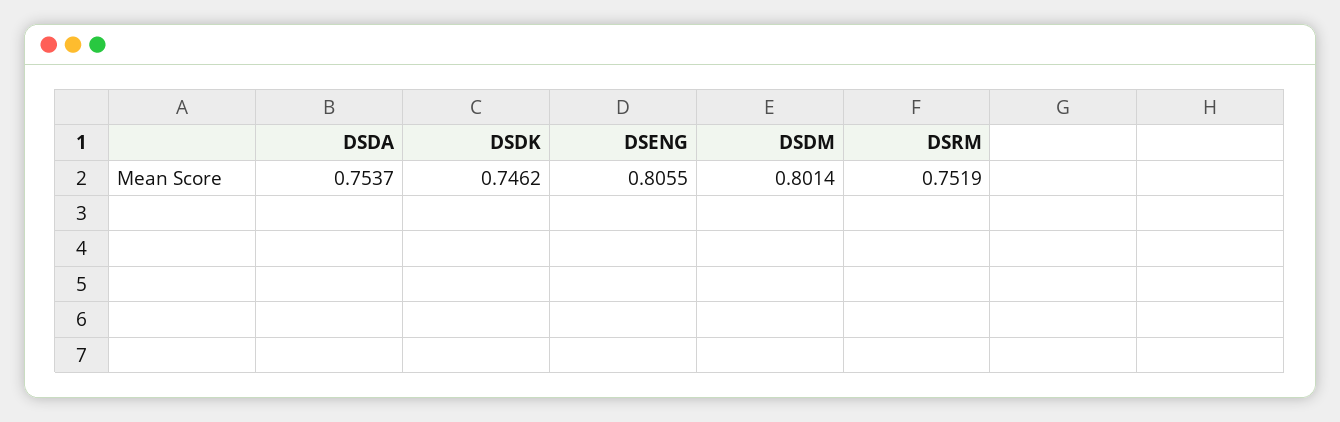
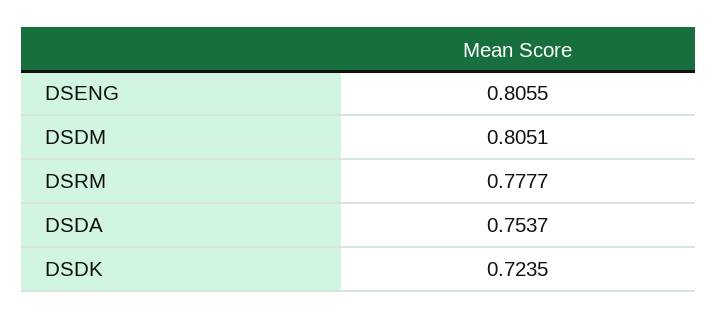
  {
    "DSDA": 0.7537,
-   "DSDK": 0.7462,
+   "DSDK": 0.7235,
    "DSENG": 0.8055,
-   "DSDM": 0.8014,
+   "DSDM": 0.8051,
-   "DSRM": 0.7519
+   "DSRM": 0.7777
  }

